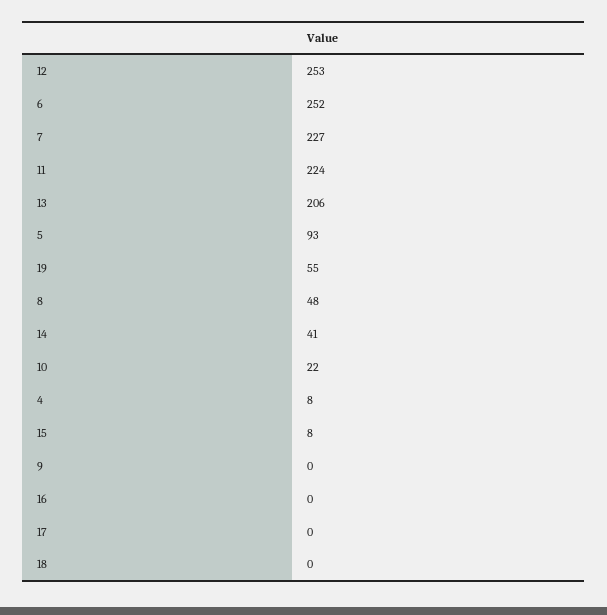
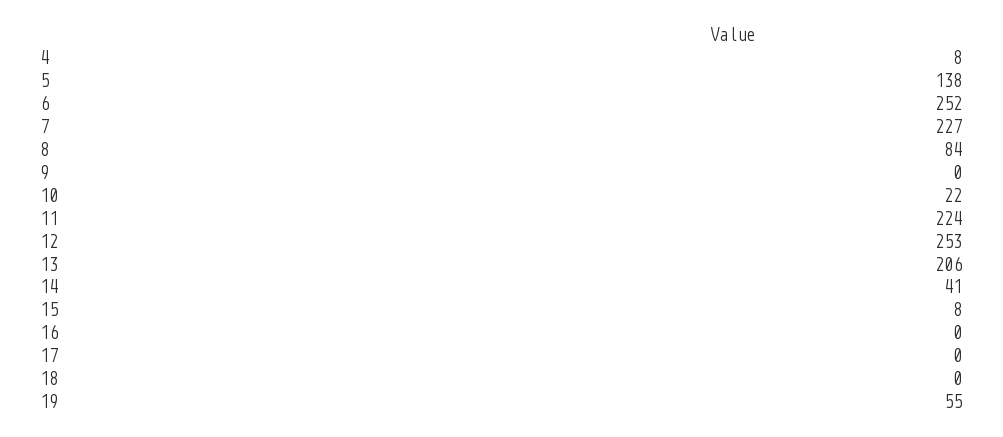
  {
    "12": 253,
    "6": 252,
    "7": 227,
    "11": 224,
    "13": 206,
-   "5": 93,
+   "5": 138,
    "19": 55,
-   "8": 48,
+   "8": 84,
    "14": 41,
    "10": 22,
    "4": 8,
    "15": 8,
    "9": 0,
    "16": 0,
    "17": 0,
    "18": 0
  }

